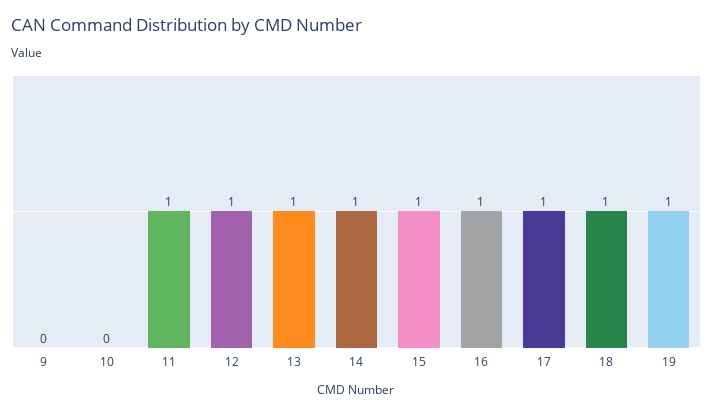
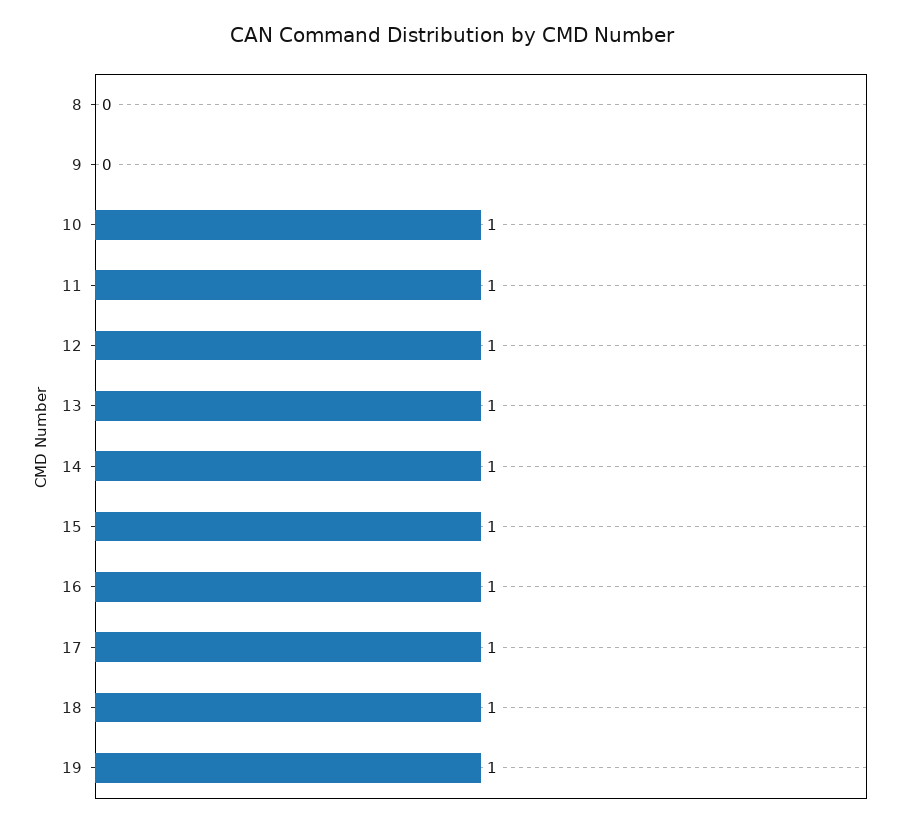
  {
    "9": 0,
-   "10": 0,
+   "10": 1,
    "11": 1,
    "12": 1,
    "13": 1,
    "14": 1,
    "15": 1,
    "16": 1,
    "17": 1,
    "18": 1,
-   "19": 1
+   "19": 1,
+   "8": 0
  }

